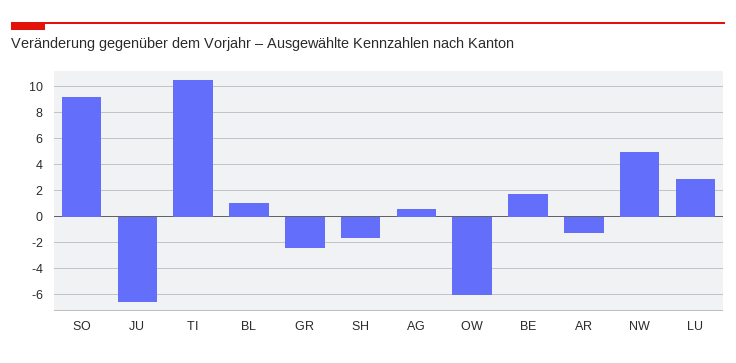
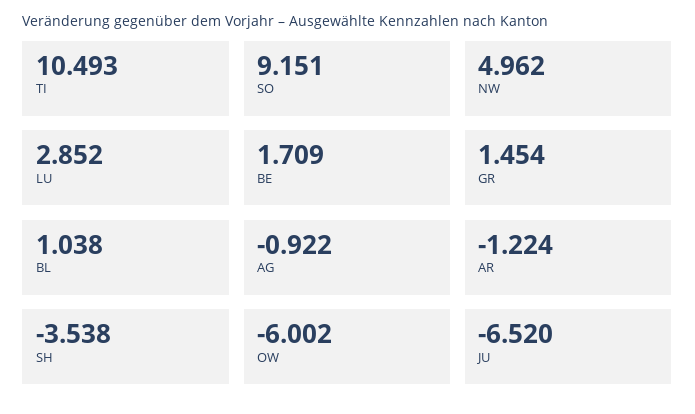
  {
    "SO": 9.151,
    "JU": -6.52,
    "TI": 10.493,
    "BL": 1.038,
-   "GR": -2.5,
+   "GR": 1.454,
-   "SH": -1.5,
+   "SH": -3.538,
-   "AG": 0.5,
+   "AG": -0.922,
    "OW": -6.002,
    "BE": 1.709,
    "AR": -1.224,
    "NW": 4.962,
    "LU": 2.852
  }

